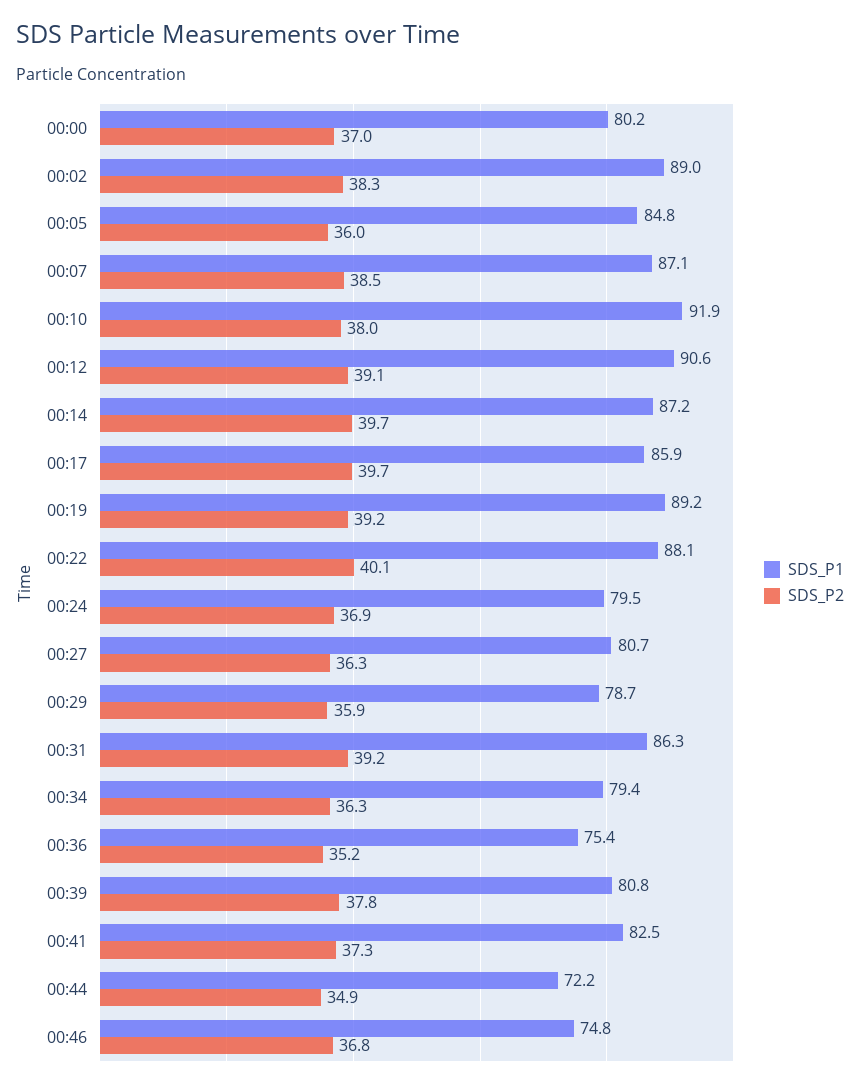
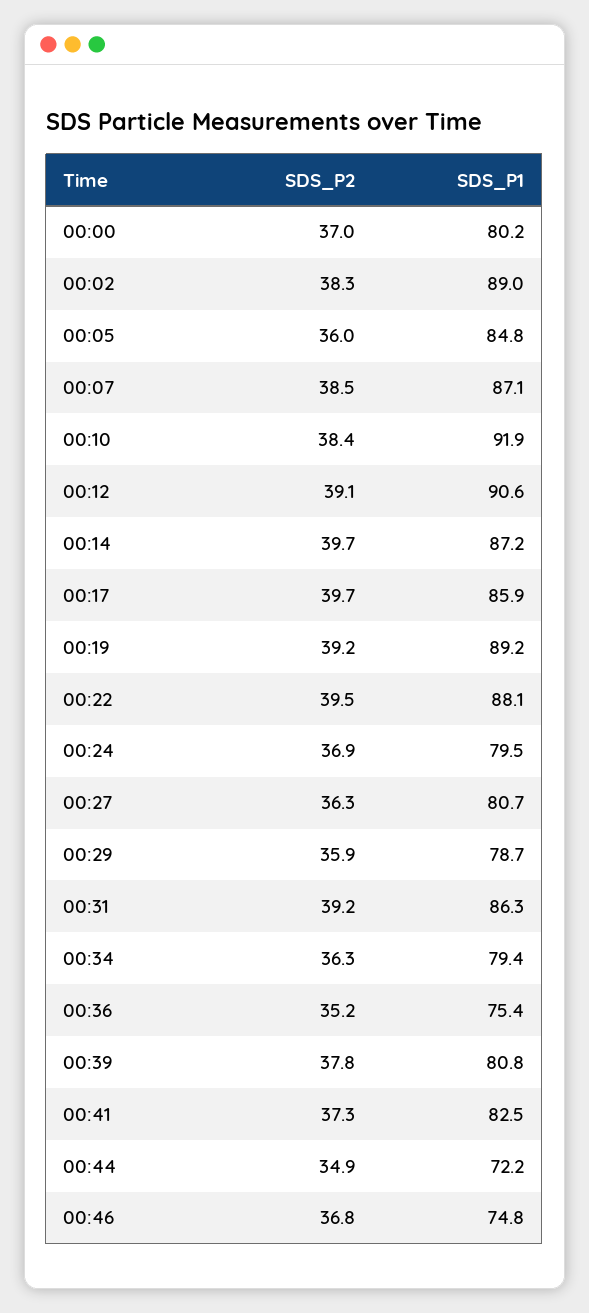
  {
    "SDS_P1": {
      "00:00": 80.2,
      "00:02": 89,
      "00:05": 84.8,
      "00:07": 87.1,
      "00:10": 91.9,
      "00:12": 90.6,
      "00:14": 87.2,
      "00:17": 85.9,
      "00:19": 89.2,
      "00:22": 88.1,
      "00:24": 79.5,
      "00:27": 80.7,
      "00:29": 78.7,
      "00:31": 86.3,
      "00:34": 79.4,
      "00:36": 75.4,
      "00:39": 80.8,
      "00:41": 82.5,
      "00:44": 72.2,
      "00:46": 74.8
    },
    "SDS_P2": {
      "00:00": 37,
      "00:02": 38.3,
      "00:05": 36,
      "00:07": 38.5,
-     "00:10": 38,
+     "00:10": 38.4,
      "00:12": 39.1,
      "00:14": 39.7,
      "00:17": 39.7,
      "00:19": 39.2,
-     "00:22": 40.1,
+     "00:22": 39.5,
      "00:24": 36.9,
      "00:27": 36.3,
      "00:29": 35.9,
      "00:31": 39.2,
      "00:34": 36.3,
      "00:36": 35.2,
      "00:39": 37.8,
      "00:41": 37.3,
      "00:44": 34.9,
      "00:46": 36.8
    }
  }

